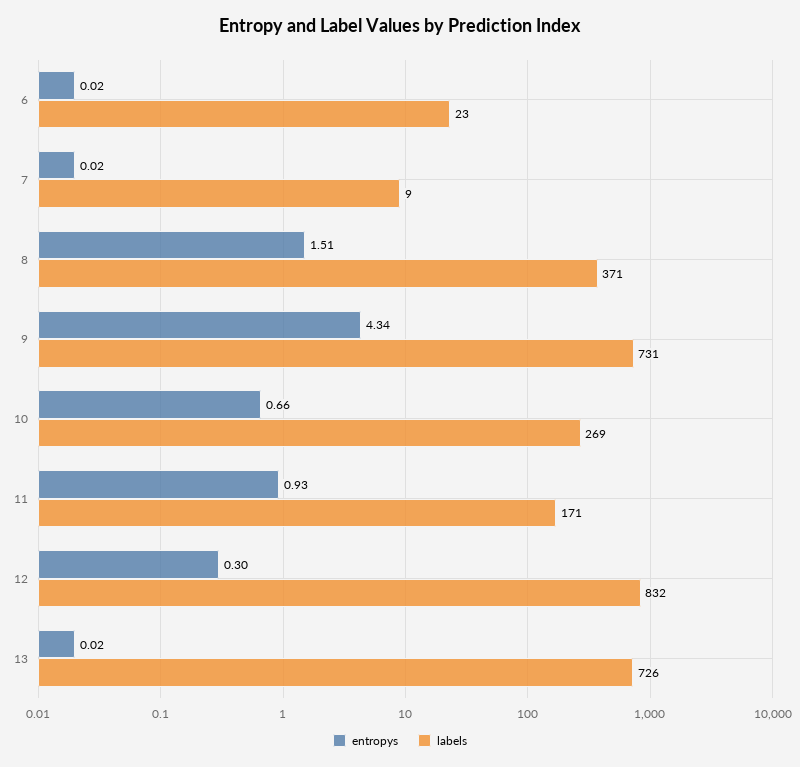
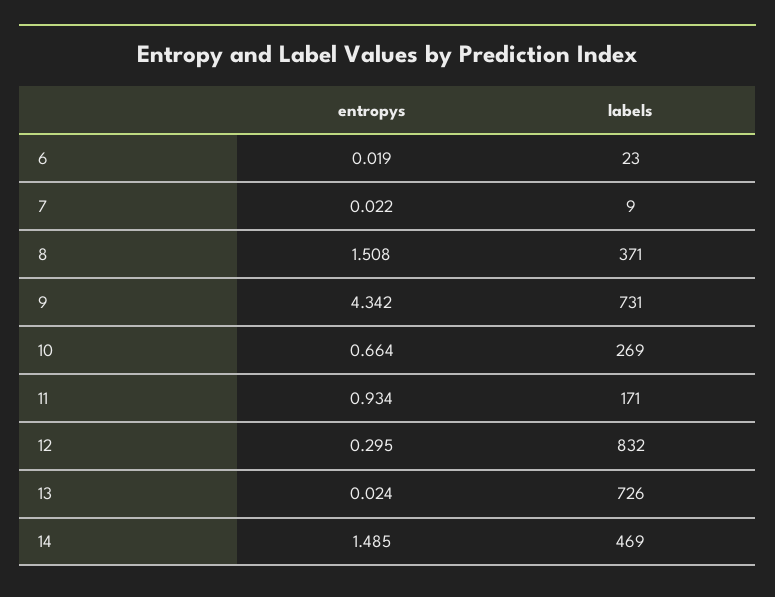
  {
    "entropys": {
      "6": 0.019,
      "7": 0.022,
      "8": 1.508,
      "9": 4.342,
      "10": 0.664,
      "11": 0.934,
      "12": 0.295,
-     "13": 0.024
+     "13": 0.024,
+     "14": 1.485
    },
    "labels": {
      "6": 23,
      "7": 9,
      "8": 371,
      "9": 731,
      "10": 269,
      "11": 171,
      "12": 832,
-     "13": 726
+     "13": 726,
+     "14": 469
    }
  }

